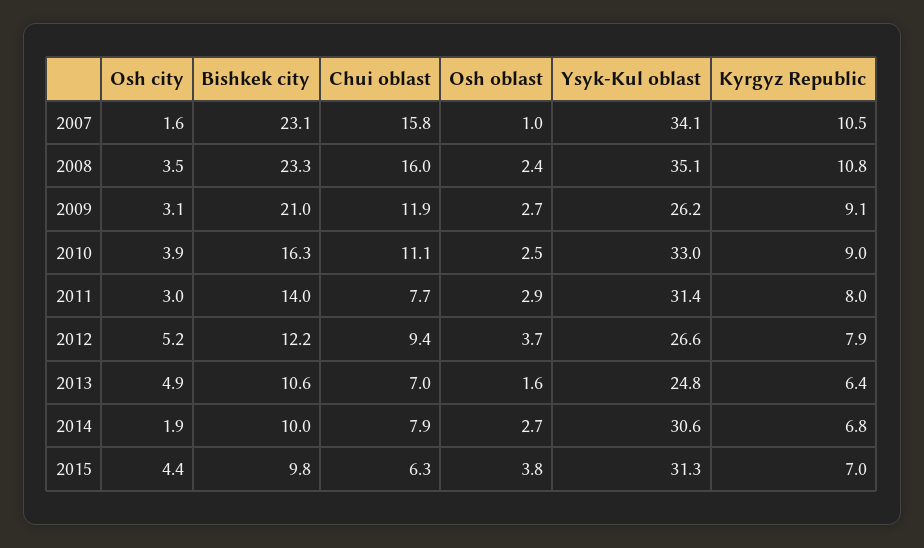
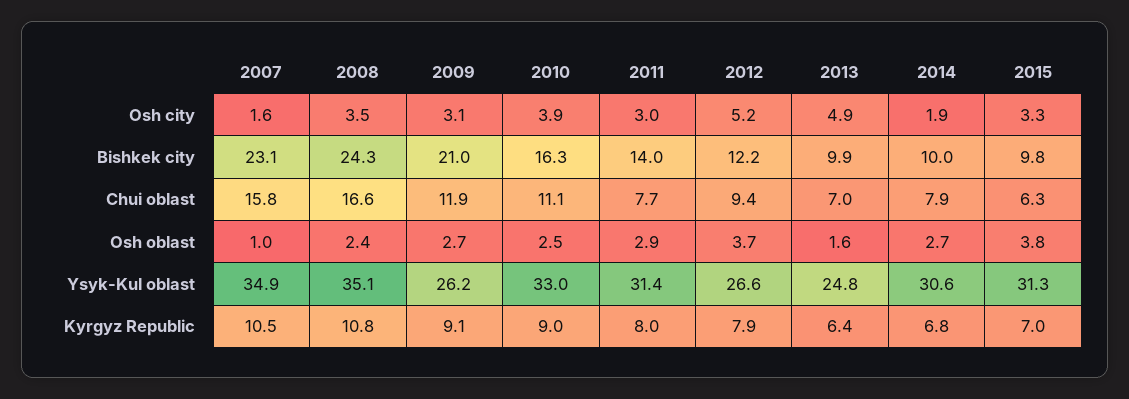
  {
    "Osh city": {
      "2007": 1.6,
      "2008": 3.5,
      "2009": 3.1,
      "2010": 3.9,
      "2011": 3,
      "2012": 5.2,
      "2013": 4.9,
      "2014": 1.9,
-     "2015": 4.4
+     "2015": 3.3
    },
    "Bishkek city": {
      "2007": 23.1,
-     "2008": 23.3,
+     "2008": 24.3,
      "2009": 21,
      "2010": 16.3,
      "2011": 14,
      "2012": 12.2,
-     "2013": 10.6,
+     "2013": 9.9,
      "2014": 10,
      "2015": 9.8
    },
    "Chui oblast": {
      "2007": 15.8,
-     "2008": 16,
+     "2008": 16.6,
      "2009": 11.9,
      "2010": 11.1,
      "2011": 7.7,
      "2012": 9.4,
      "2013": 7,
      "2014": 7.9,
      "2015": 6.3
    },
    "Osh oblast": {
      "2007": 1,
      "2008": 2.4,
      "2009": 2.7,
      "2010": 2.5,
      "2011": 2.9,
      "2012": 3.7,
      "2013": 1.6,
      "2014": 2.7,
      "2015": 3.8
    },
    "Ysyk-Kul oblast": {
-     "2007": 34.1,
+     "2007": 34.9,
      "2008": 35.1,
      "2009": 26.2,
      "2010": 33,
      "2011": 31.4,
      "2012": 26.6,
      "2013": 24.8,
      "2014": 30.6,
      "2015": 31.3
    },
    "Kyrgyz Republic": {
      "2007": 10.5,
      "2008": 10.8,
      "2009": 9.1,
      "2010": 9,
      "2011": 8,
      "2012": 7.9,
      "2013": 6.4,
      "2014": 6.8,
      "2015": 7
    }
  }

